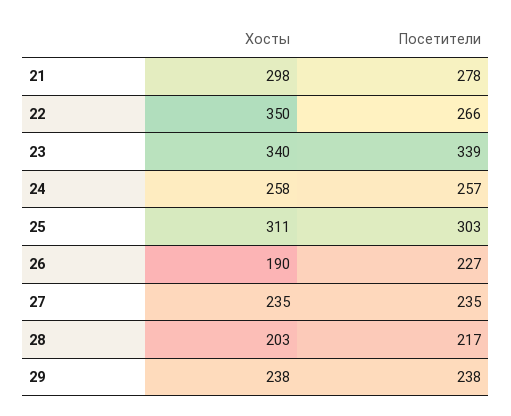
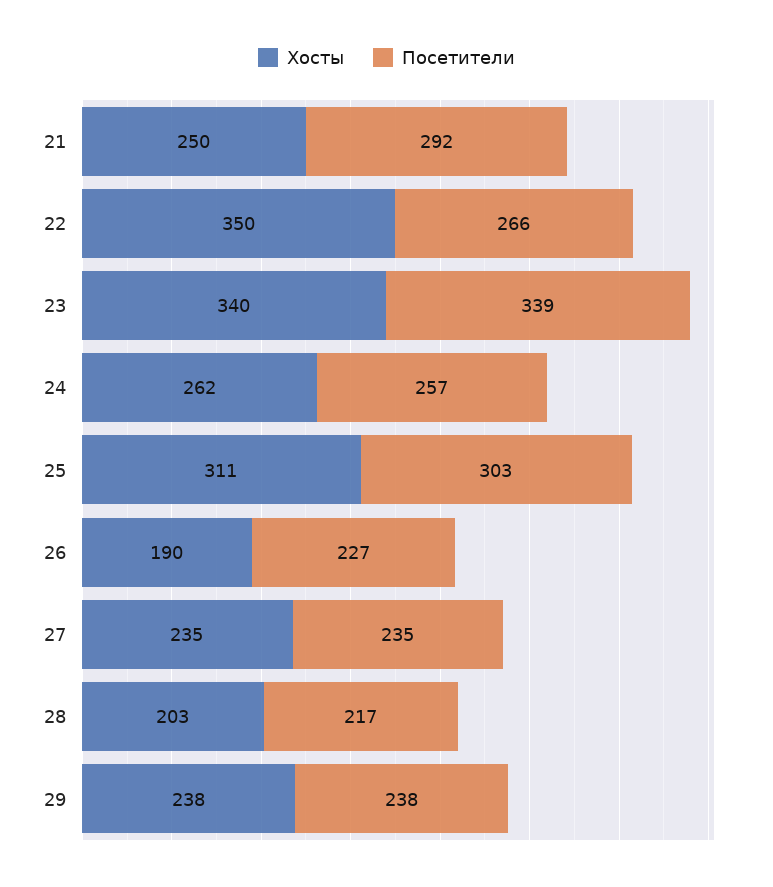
  {
    "Хосты": {
-     "21": 298,
+     "21": 250,
      "22": 350,
      "23": 340,
-     "24": 258,
+     "24": 262,
      "25": 311,
      "26": 190,
      "27": 235,
      "28": 203,
      "29": 238
    },
    "Посетители": {
-     "21": 278,
+     "21": 292,
      "22": 266,
      "23": 339,
      "24": 257,
      "25": 303,
      "26": 227,
      "27": 235,
      "28": 217,
      "29": 238
    }
  }

